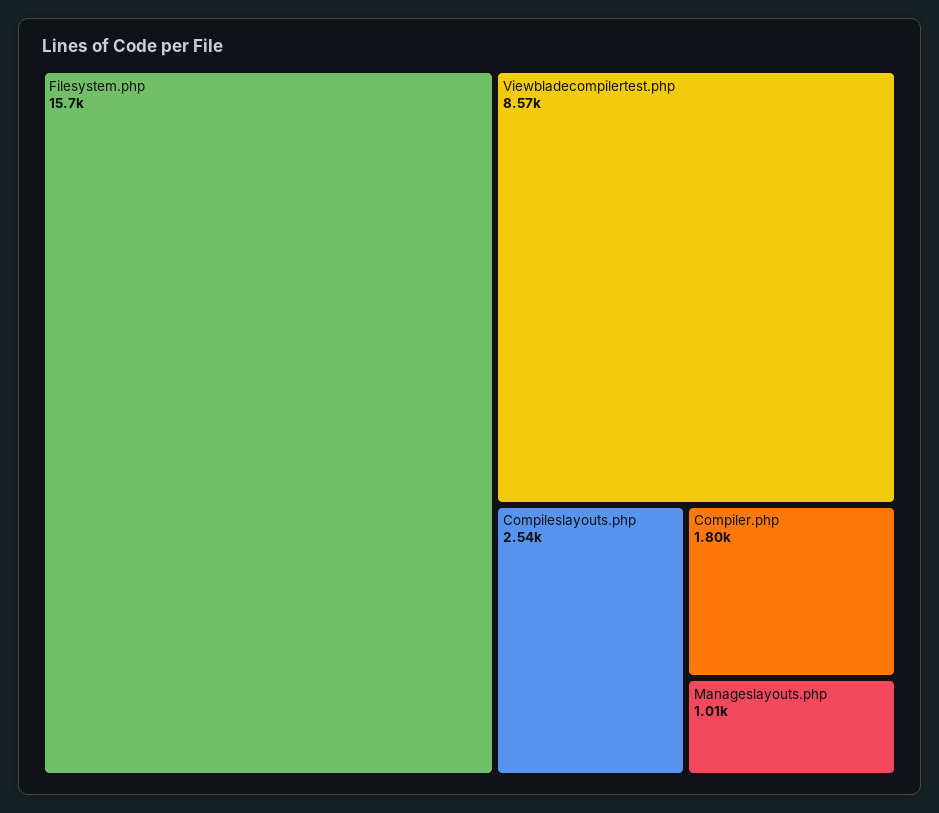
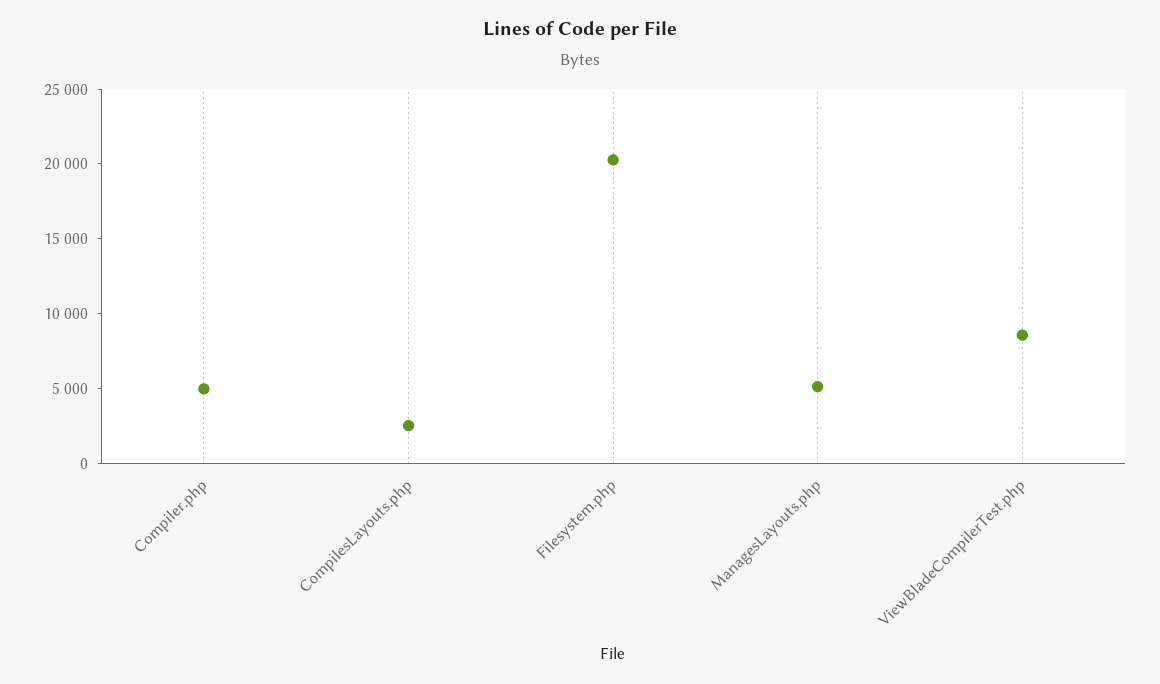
  {
-   "Filesystem.php": 15700,
+   "Filesystem.php": 20000,
    "Viewbladecompilertest.php": 8570,
    "Compileslayouts.php": 2540,
-   "Compiler.php": 1800,
+   "Compiler.php": 5000,
-   "Manageslayouts.php": 1010
+   "Manageslayouts.php": 5000
  }

